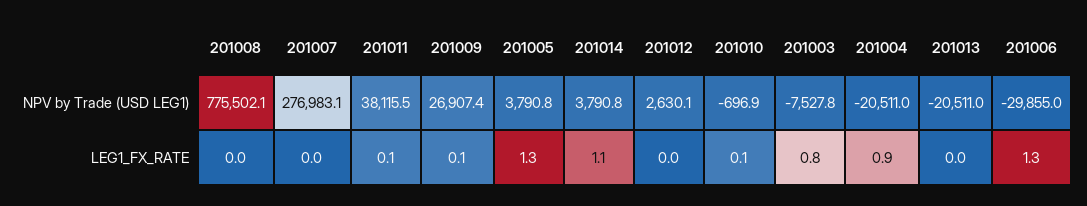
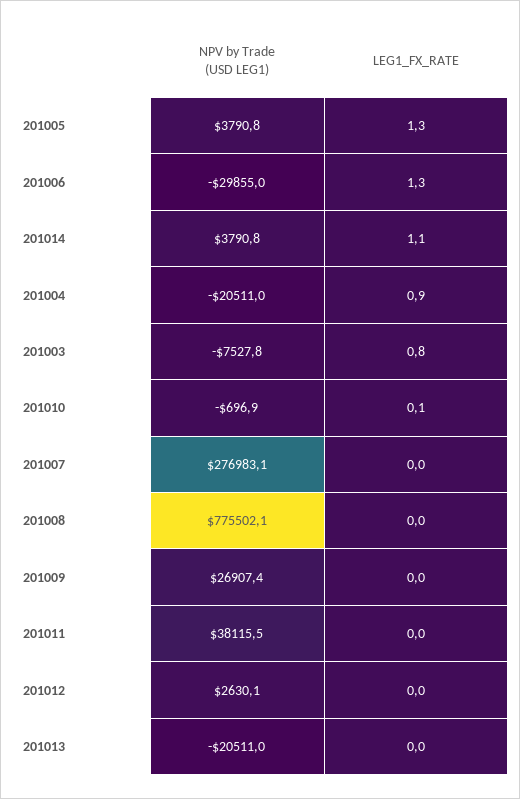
  {
    "201008": {
      "NPV by Trade (USD LEG1)": 775502.1,
      "LEG1_FX_RATE": 0
    },
    "201007": {
      "NPV by Trade (USD LEG1)": 276983.1,
      "LEG1_FX_RATE": 0
    },
    "201011": {
      "NPV by Trade (USD LEG1)": 38115.5,
-     "LEG1_FX_RATE": 0.1
+     "LEG1_FX_RATE": 0
    },
    "201009": {
      "NPV by Trade (USD LEG1)": 26907.4,
-     "LEG1_FX_RATE": 0.1
+     "LEG1_FX_RATE": 0
    },
    "201005": {
      "NPV by Trade (USD LEG1)": 3790.8,
      "LEG1_FX_RATE": 1.3
    },
    "201014": {
      "NPV by Trade (USD LEG1)": 3790.8,
      "LEG1_FX_RATE": 1.1
    },
    "201012": {
      "NPV by Trade (USD LEG1)": 2630.1,
      "LEG1_FX_RATE": 0
    },
    "201010": {
      "NPV by Trade (USD LEG1)": -696.9,
      "LEG1_FX_RATE": 0.1
    },
    "201003": {
      "NPV by Trade (USD LEG1)": -7527.8,
      "LEG1_FX_RATE": 0.8
    },
    "201004": {
      "NPV by Trade (USD LEG1)": -20511,
      "LEG1_FX_RATE": 0.9
    },
    "201013": {
      "NPV by Trade (USD LEG1)": -20511,
      "LEG1_FX_RATE": 0
    },
    "201006": {
      "NPV by Trade (USD LEG1)": -29855,
      "LEG1_FX_RATE": 1.3
    }
  }

